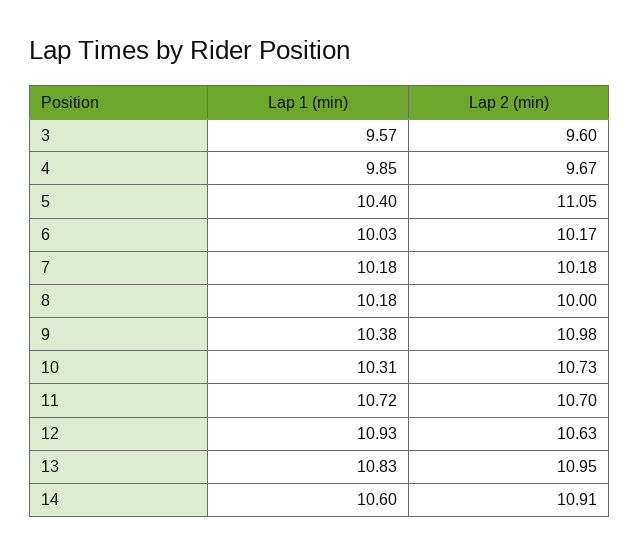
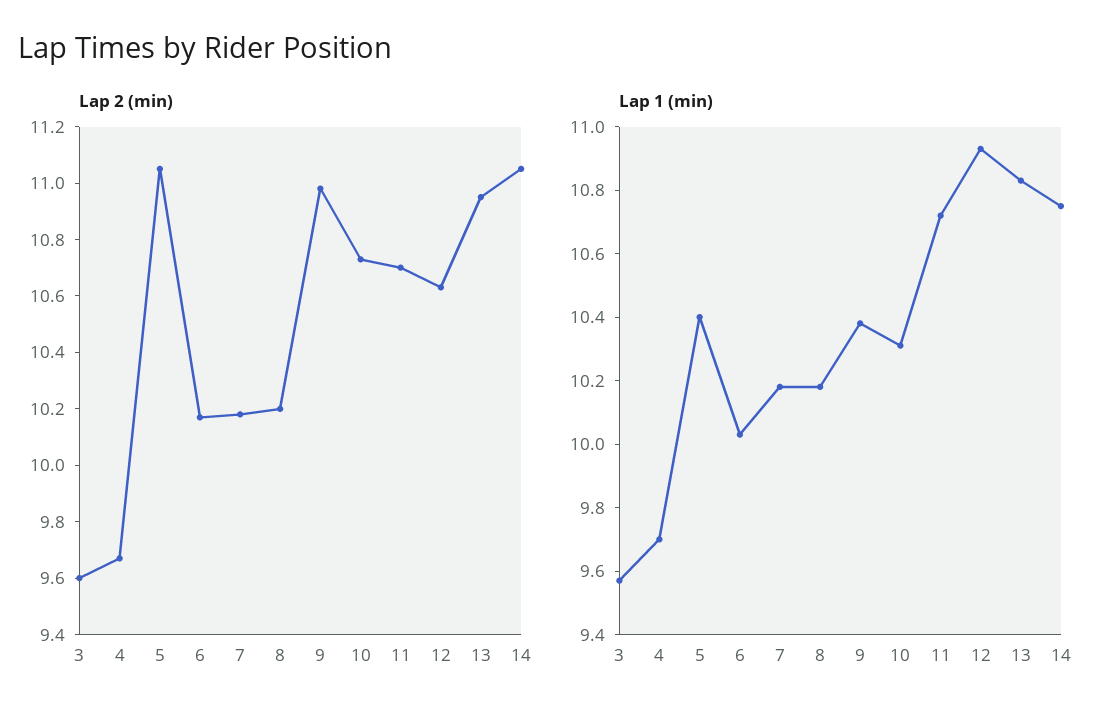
  {
    "Lap 1 (min)": {
      "3": 9.57,
-     "4": 9.85,
+     "4": 9.7,
      "5": 10.4,
      "6": 10.03,
      "7": 10.18,
      "8": 10.18,
      "9": 10.38,
      "10": 10.31,
      "11": 10.72,
      "12": 10.93,
      "13": 10.83,
-     "14": 10.6
+     "14": 10.75
    },
    "Lap 2 (min)": {
      "3": 9.6,
      "4": 9.67,
      "5": 11.05,
      "6": 10.17,
      "7": 10.18,
-     "8": 10,
+     "8": 10.2,
      "9": 10.98,
      "10": 10.73,
      "11": 10.7,
      "12": 10.63,
      "13": 10.95,
-     "14": 10.91
+     "14": 11.05
    }
  }

